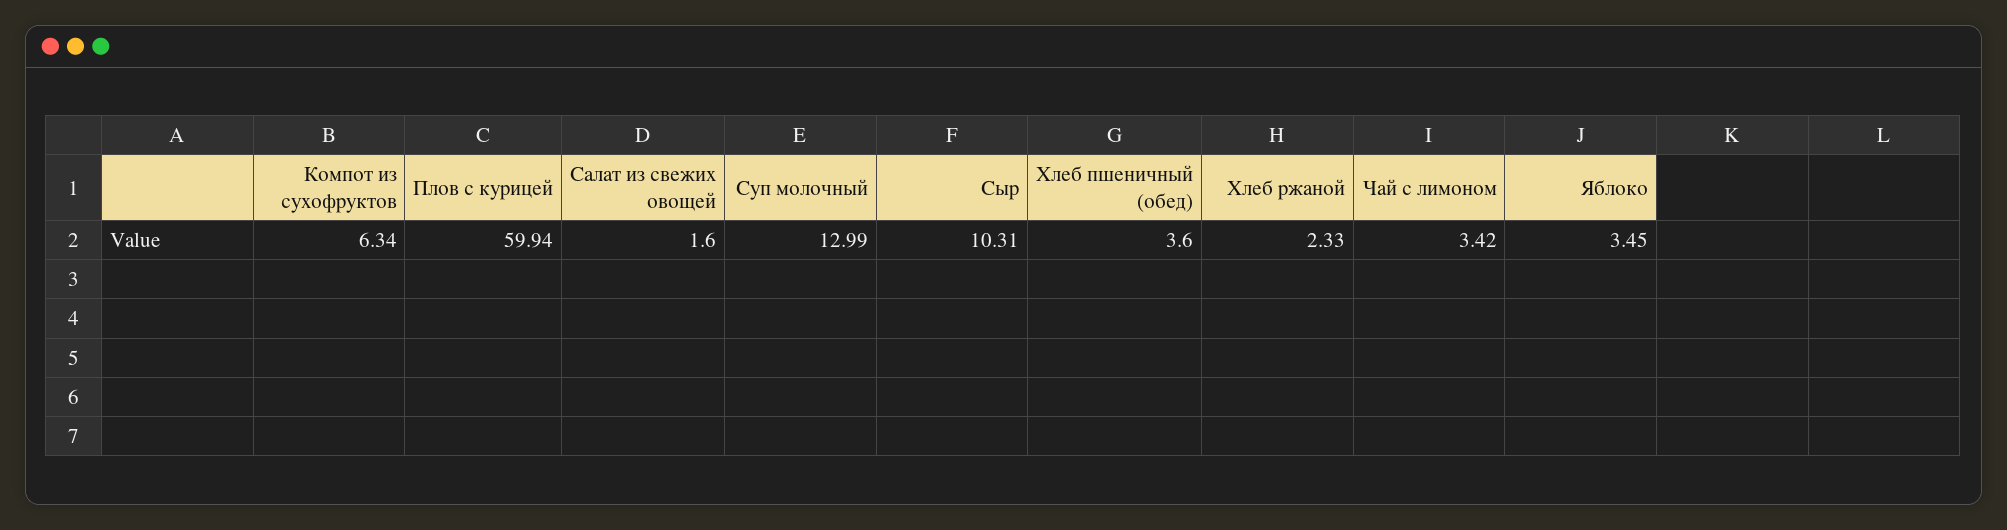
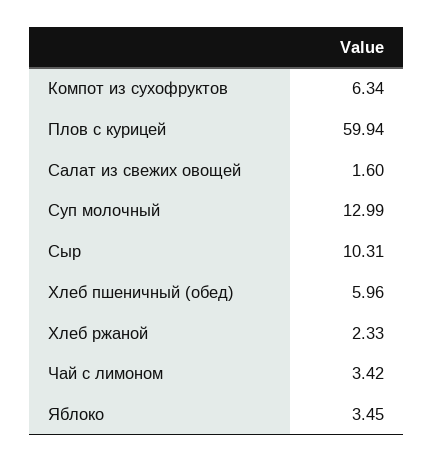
  {
    "Компот из сухофруктов": 6.34,
    "Плов с курицей": 59.94,
    "Салат из свежих овощей": 1.6,
    "Суп молочный": 12.99,
    "Сыр": 10.31,
-   "Хлеб пшеничный (обед)": 3.6,
+   "Хлеб пшеничный (обед)": 5.96,
    "Хлеб ржаной": 2.33,
    "Чай с лимоном": 3.42,
    "Яблоко": 3.45
  }

